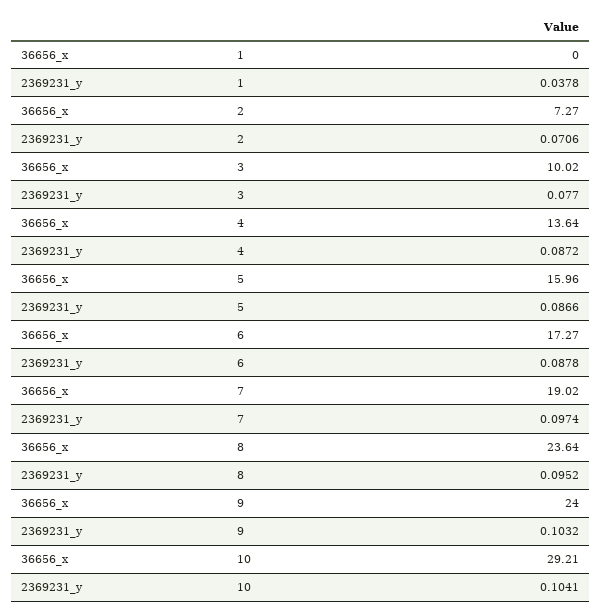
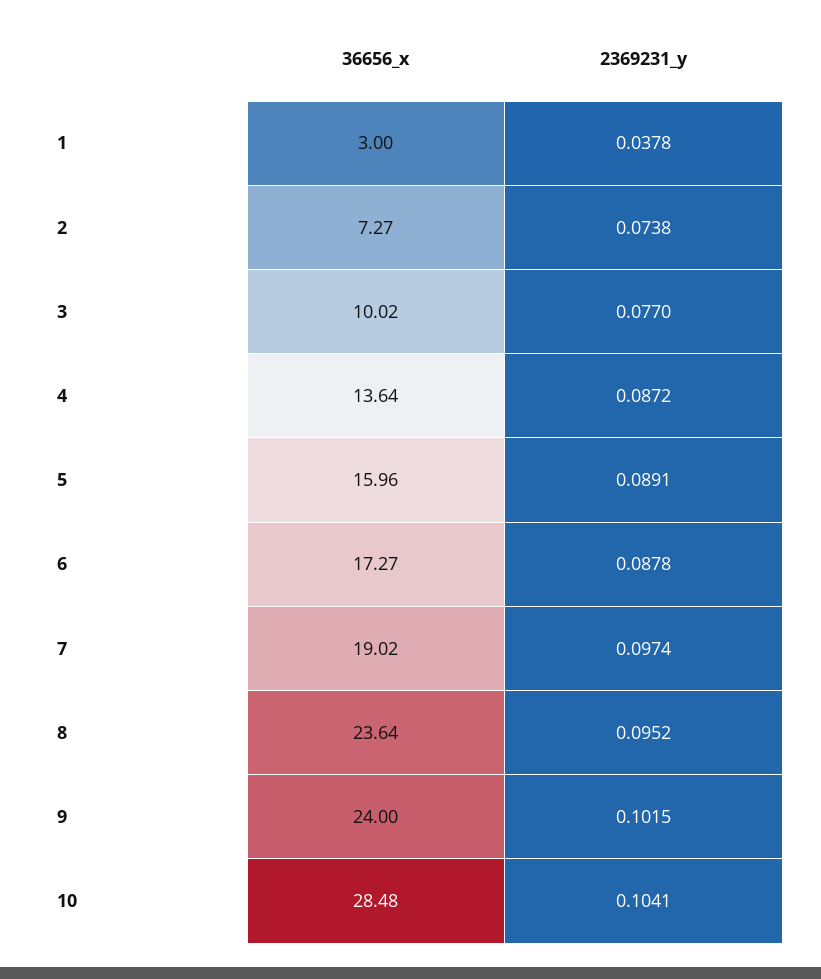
  {
    "36656_x": {
-     "1": 0,
+     "1": 3,
      "2": 7.27,
      "3": 10.02,
      "4": 13.64,
      "5": 15.96,
      "6": 17.27,
      "7": 19.02,
      "8": 23.64,
      "9": 24,
-     "10": 29.21
+     "10": 28.48
    },
    "2369231_y": {
      "1": 0.0378,
-     "2": 0.0706,
+     "2": 0.0738,
      "3": 0.077,
      "4": 0.0872,
-     "5": 0.0866,
+     "5": 0.0891,
      "6": 0.0878,
      "7": 0.0974,
      "8": 0.0952,
-     "9": 0.1032,
+     "9": 0.1015,
      "10": 0.1041
    }
  }

